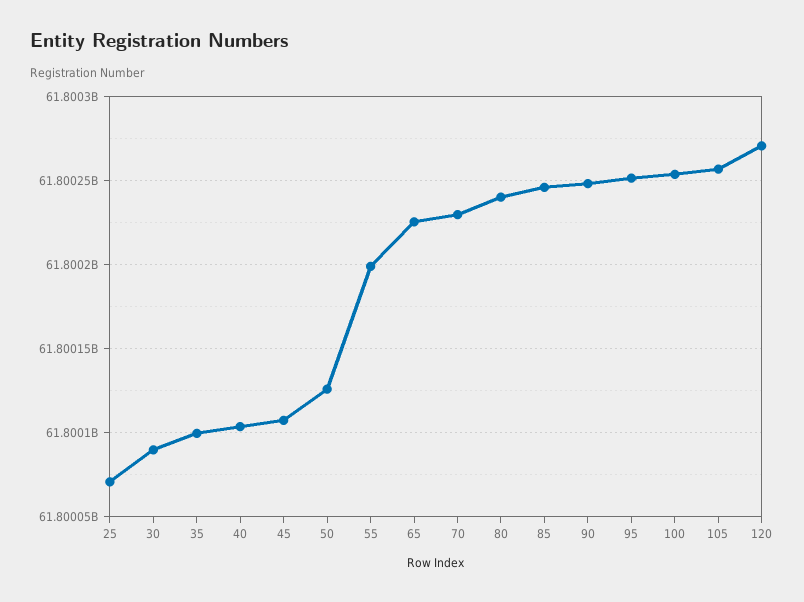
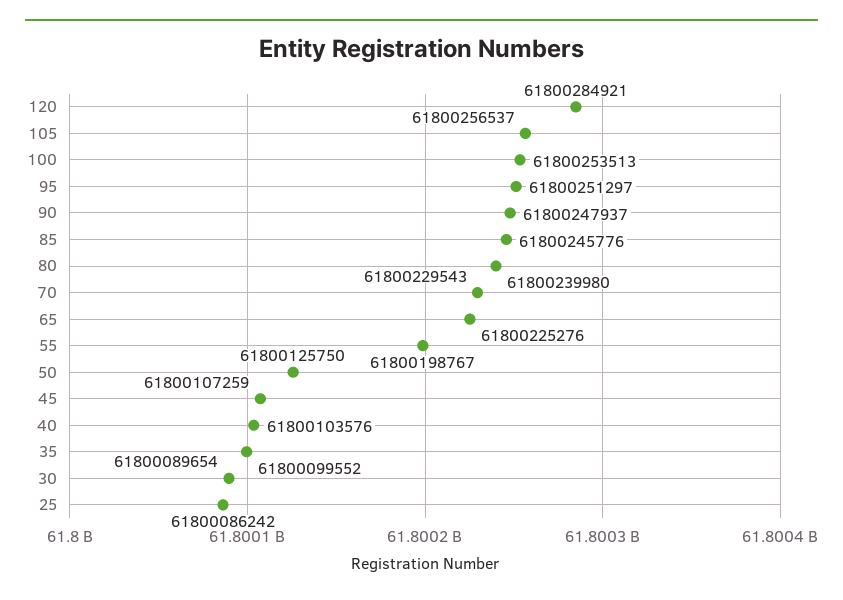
  {
-   "25": 61800070000,
+   "25": 61800086242,
    "30": 61800089654,
    "35": 61800099552,
    "40": 61800103576,
    "45": 61800107259,
    "50": 61800125750,
    "55": 61800198767,
    "65": 61800225276,
    "70": 61800229543,
    "80": 61800239980,
    "85": 61800245776,
    "90": 61800247937,
    "95": 61800251297,
    "100": 61800253513,
    "105": 61800256537,
-   "120": 61800270000
+   "120": 61800284921
  }

